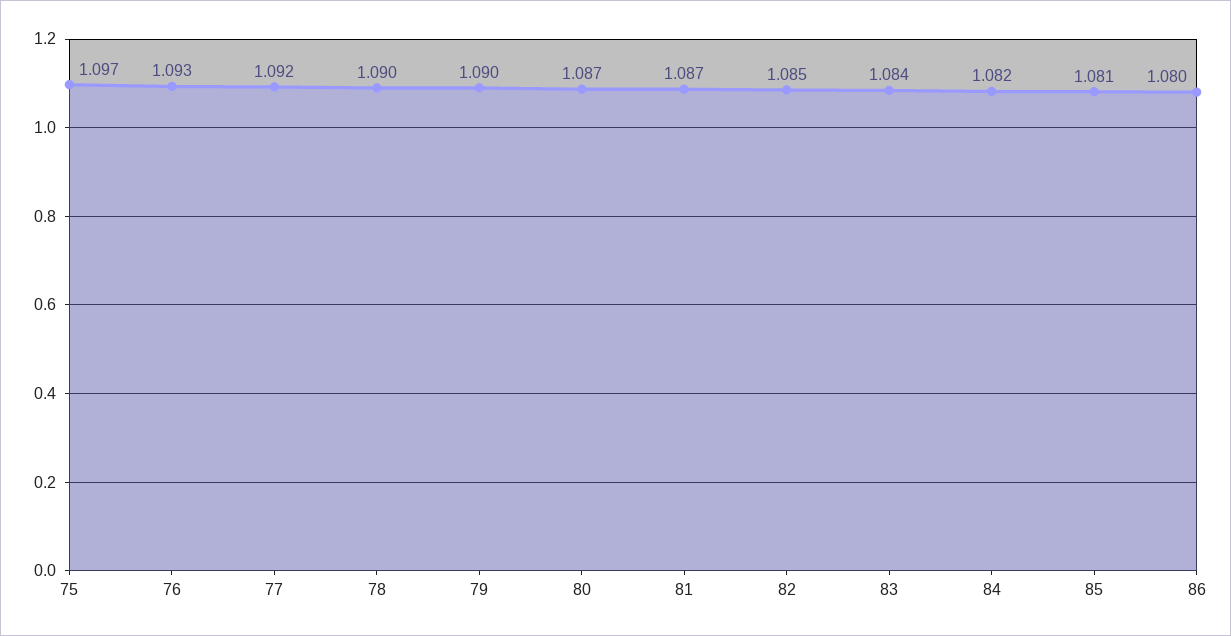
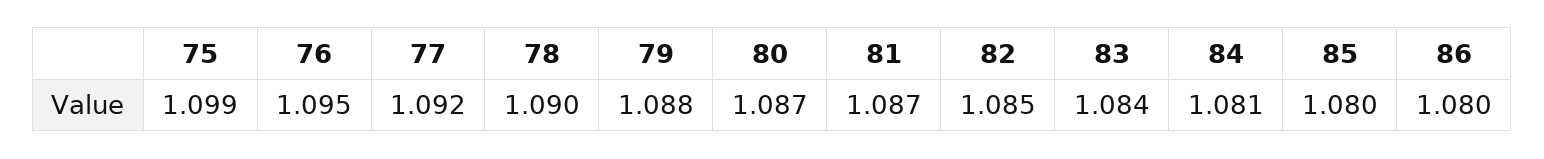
  {
-   "75": 1.097,
+   "75": 1.099,
-   "76": 1.093,
+   "76": 1.095,
    "77": 1.092,
    "78": 1.09,
-   "79": 1.09,
+   "79": 1.088,
    "80": 1.087,
    "81": 1.087,
    "82": 1.085,
    "83": 1.084,
-   "84": 1.082,
+   "84": 1.081,
-   "85": 1.081,
+   "85": 1.08,
    "86": 1.08
  }

